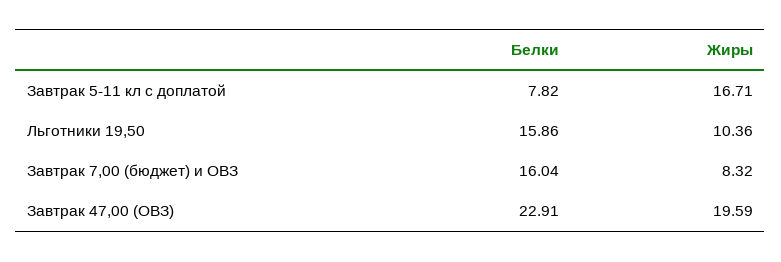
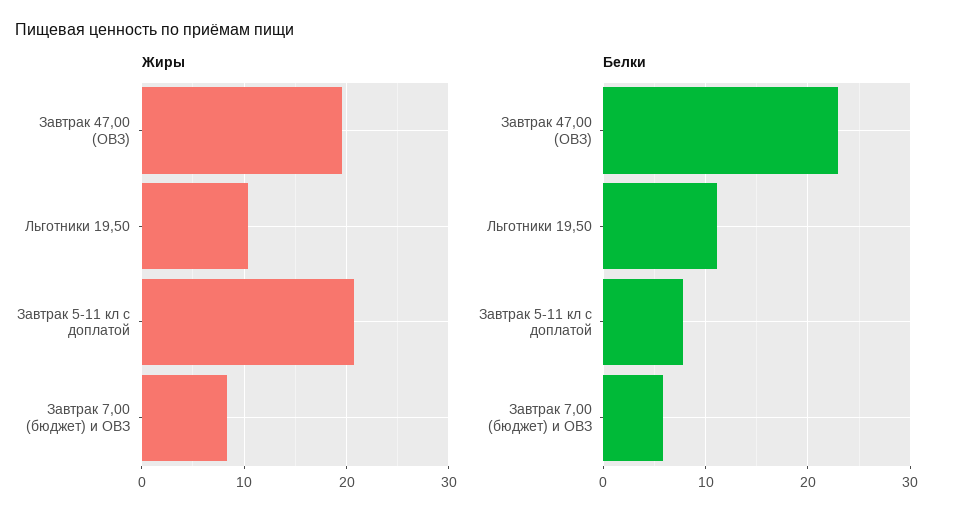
  {
    "Белки": {
      "Завтрак 5-11 кл с доплатой": 7.82,
-     "Льготники 19,50": 15.86,
+     "Льготники 19,50": 11,
-     "Завтрак 7,00 (бюджет) и ОВЗ": 16.04,
+     "Завтрак 7,00 (бюджет) и ОВЗ": 6,
      "Завтрак 47,00 (ОВЗ)": 22.91
    },
    "Жиры": {
-     "Завтрак 5-11 кл с доплатой": 16.71,
+     "Завтрак 5-11 кл с доплатой": 21,
      "Льготники 19,50": 10.36,
      "Завтрак 7,00 (бюджет) и ОВЗ": 8.32,
      "Завтрак 47,00 (ОВЗ)": 19.59
    }
  }

